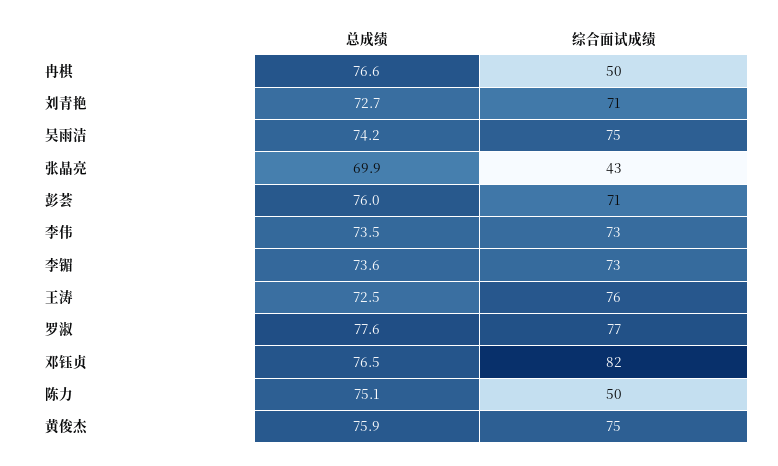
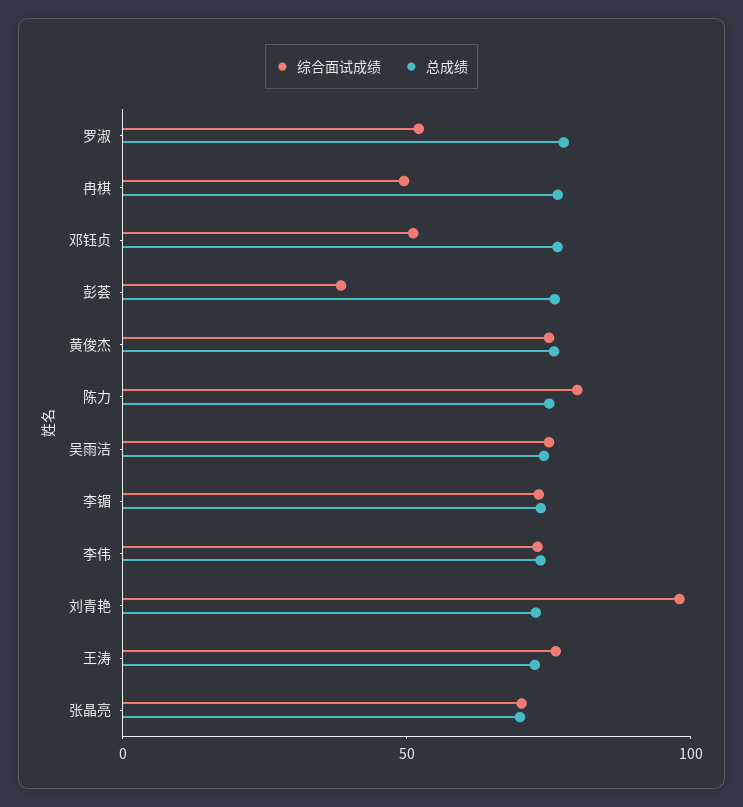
  {
    "总成绩": {
      "冉棋": 76.6,
      "刘青艳": 72.7,
      "吴雨洁": 74.2,
      "张晶亮": 69.9,
      "彭荟": 76,
      "李伟": 73.5,
      "李镅": 73.6,
      "王涛": 72.5,
      "罗淑": 77.6,
      "邓钰贞": 76.5,
      "陈力": 75.1,
      "黄俊杰": 75.9
    },
    "综合面试成绩": {
      "冉棋": 50,
-     "刘青艳": 71,
+     "刘青艳": 100,
      "吴雨洁": 75,
-     "张晶亮": 43,
+     "张晶亮": 70,
-     "彭荟": 71,
+     "彭荟": 40,
      "李伟": 73,
      "李镅": 73,
      "王涛": 76,
-     "罗淑": 77,
+     "罗淑": 50,
-     "邓钰贞": 82,
+     "邓钰贞": 50,
-     "陈力": 50,
+     "陈力": 80,
      "黄俊杰": 75
    }
  }

